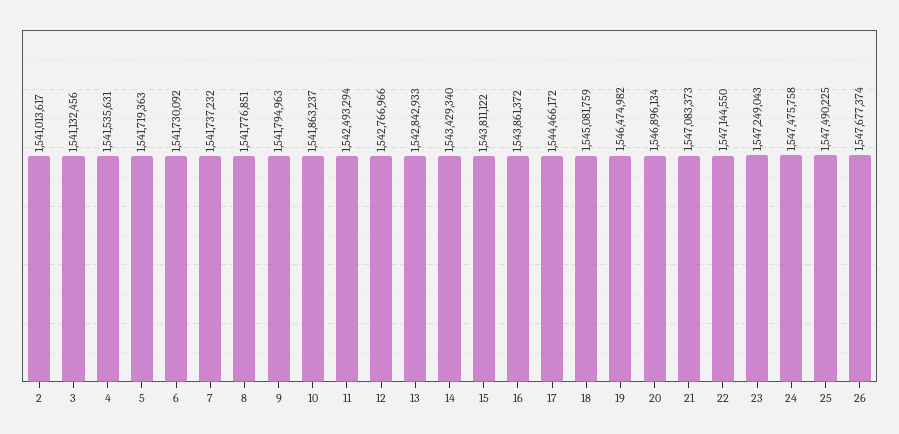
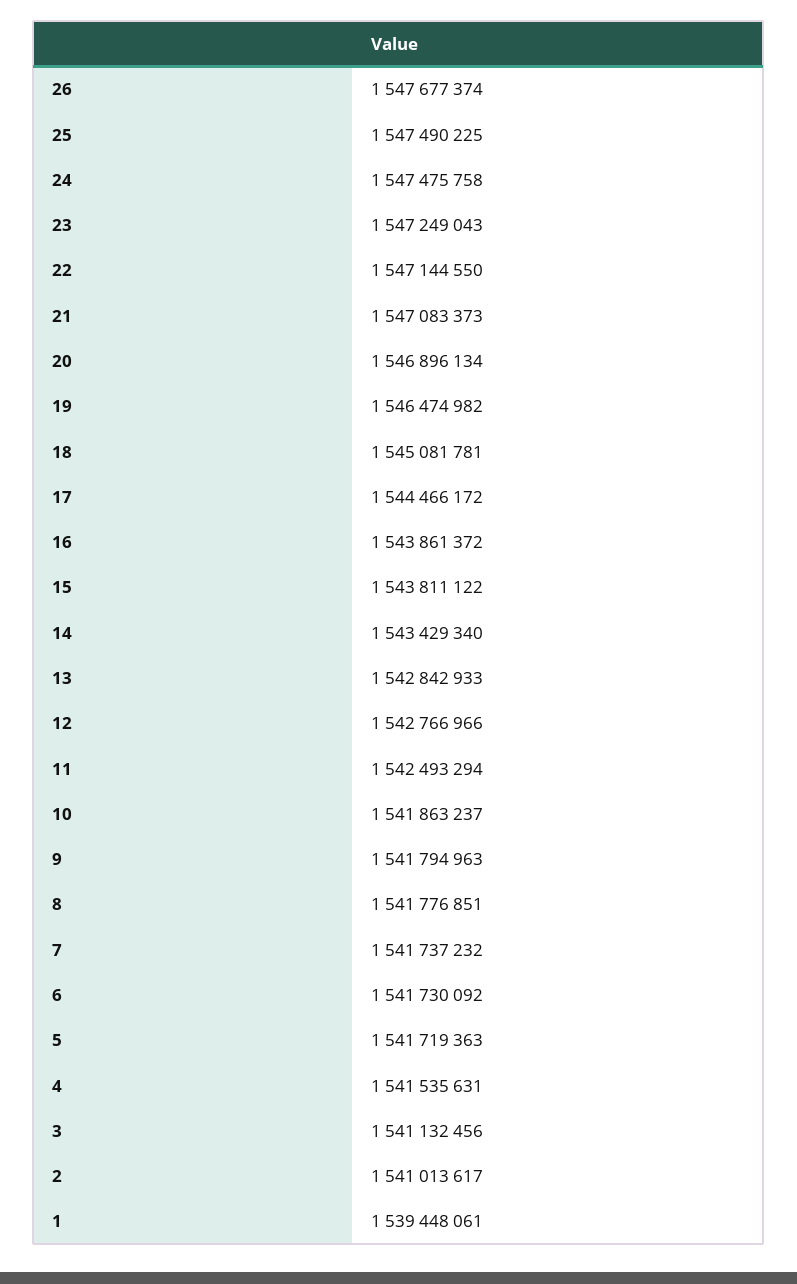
  {
    "2": 1541013617,
    "3": 1541132456,
    "4": 1541535631,
    "5": 1541719363,
    "6": 1541730092,
    "7": 1541737232,
    "8": 1541776851,
    "9": 1541794963,
    "10": 1541863237,
    "11": 1542493294,
    "12": 1542766966,
    "13": 1542842933,
    "14": 1543429340,
    "15": 1543811122,
    "16": 1543861372,
    "17": 1544466172,
-   "18": 1545081759,
+   "18": 1545081781,
    "19": 1546474982,
    "20": 1546896134,
    "21": 1547083373,
    "22": 1547144550,
    "23": 1547249043,
    "24": 1547475758,
    "25": 1547490225,
-   "26": 1547677374
+   "26": 1547677374,
+   "1": 1539448061
  }

